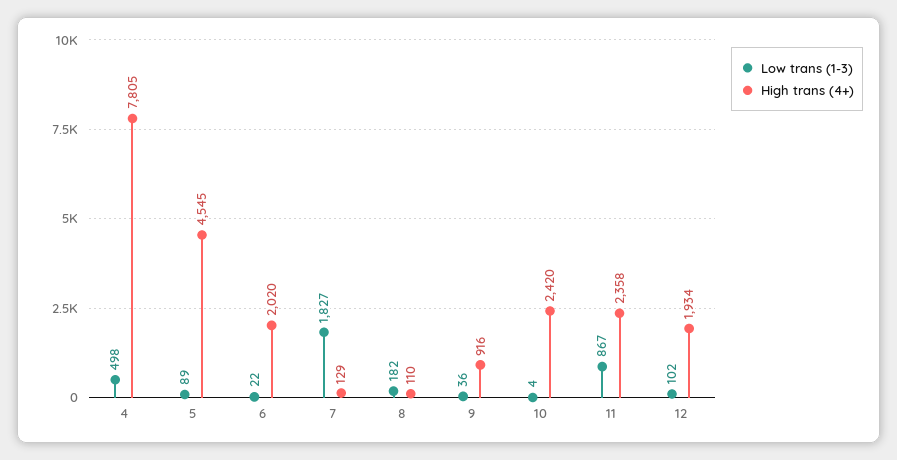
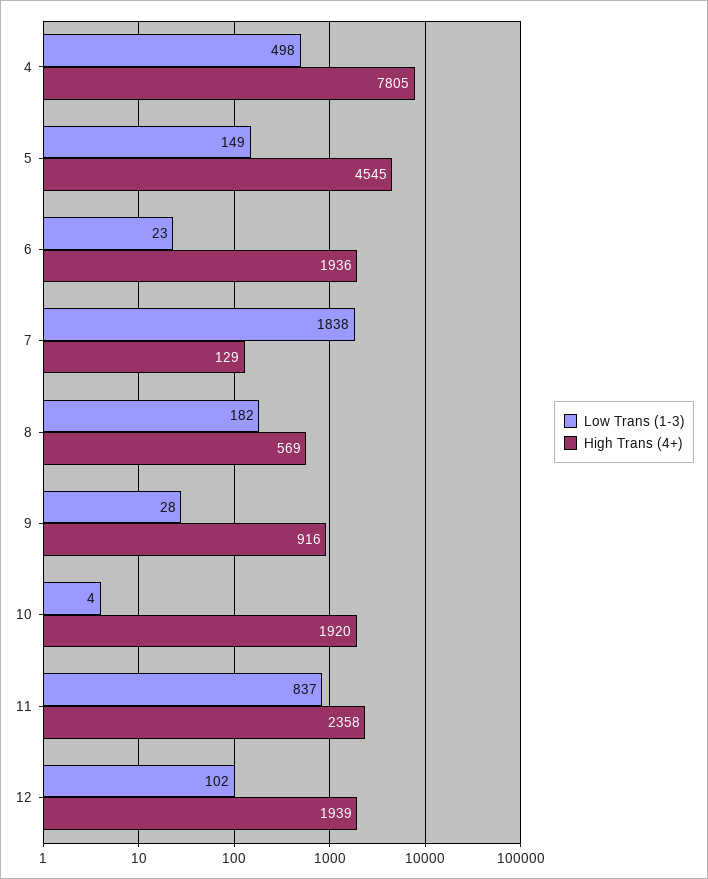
  {
    "Low trans (1-3)": {
      "4": 498,
-     "5": 89,
+     "5": 149,
-     "6": 22,
+     "6": 23,
-     "7": 1827,
+     "7": 1838,
      "8": 182,
-     "9": 36,
+     "9": 28,
      "10": 4,
-     "11": 867,
+     "11": 837,
      "12": 102
    },
    "High trans (4+)": {
      "4": 7805,
      "5": 4545,
-     "6": 2020,
+     "6": 1936,
      "7": 129,
-     "8": 110,
+     "8": 569,
      "9": 916,
-     "10": 2420,
+     "10": 1920,
      "11": 2358,
-     "12": 1934
+     "12": 1939
    }
  }

